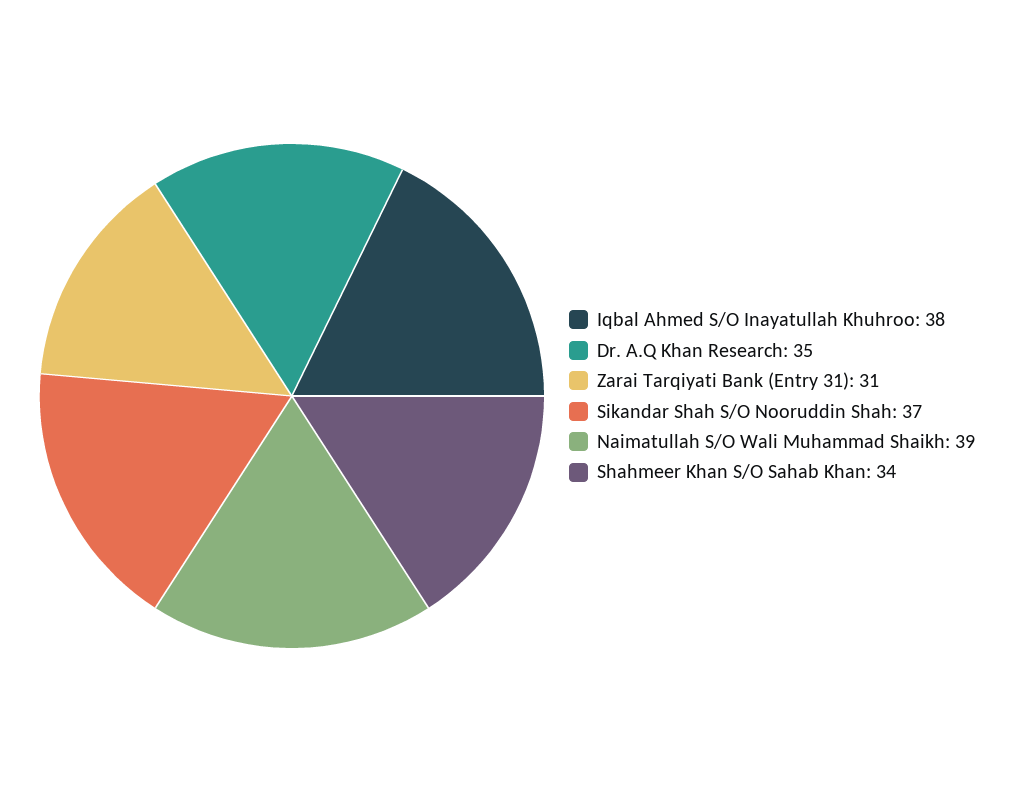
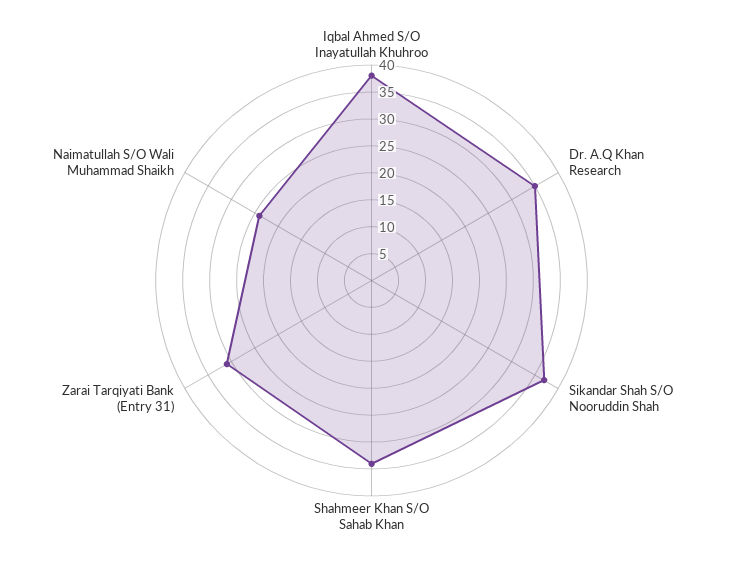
  {
    "Iqbal Ahmed S/O Inayatullah Khuhroo": 38,
    "Dr. A.Q Khan Research": 35,
    "Zarai Tarqiyati Bank (Entry 31)": 31,
    "Sikandar Shah S/O Nooruddin Shah": 37,
-   "Naimatullah S/O Wali Muhammad Shaikh": 39,
+   "Naimatullah S/O Wali Muhammad Shaikh": 25,
    "Shahmeer Khan S/O Sahab Khan": 34
  }

